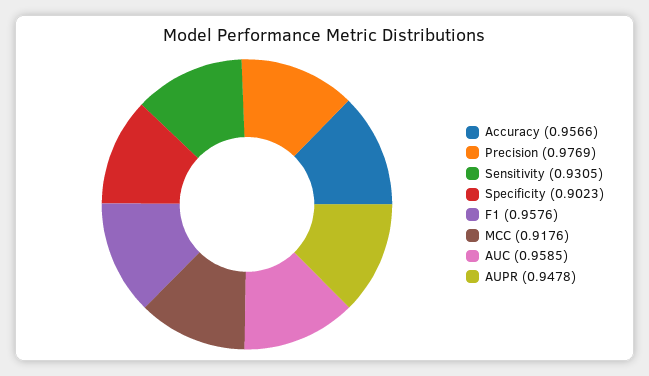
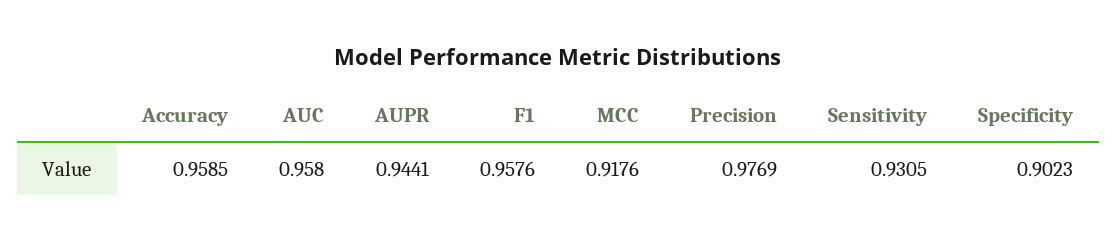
  {
-   "Accuracy": 0.9566,
+   "Accuracy": 0.9585,
    "Precision": 0.9769,
    "Sensitivity": 0.9305,
    "Specificity": 0.9023,
    "F1": 0.9576,
    "MCC": 0.9176,
-   "AUC": 0.9585,
+   "AUC": 0.958,
-   "AUPR": 0.9478
+   "AUPR": 0.9441
  }

